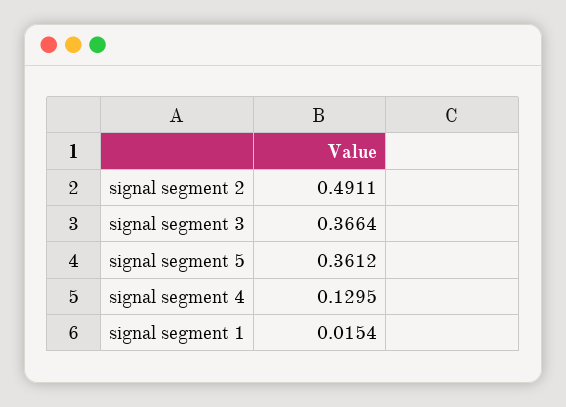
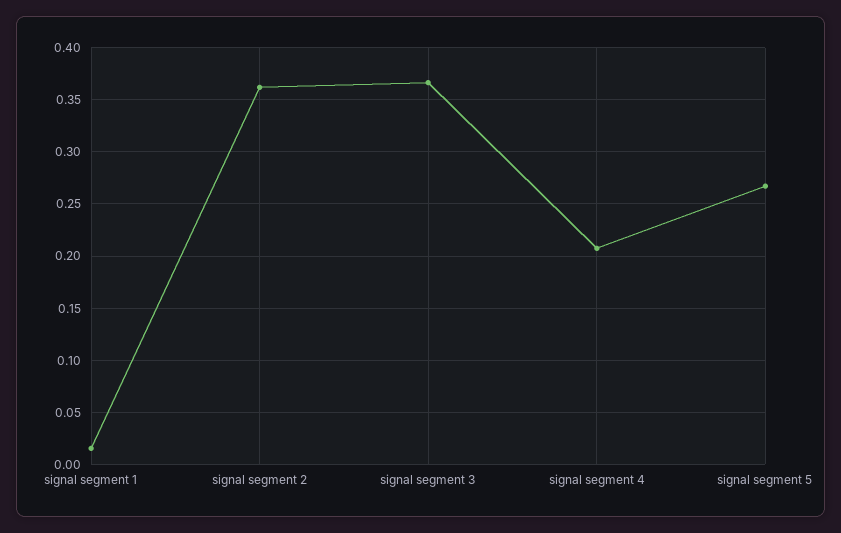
  {
-   "signal segment 2": 0.4911,
+   "signal segment 2": 0.36,
    "signal segment 3": 0.3664,
-   "signal segment 5": 0.3612,
+   "signal segment 5": 0.27,
-   "signal segment 4": 0.1295,
+   "signal segment 4": 0.21,
    "signal segment 1": 0.0154
  }

